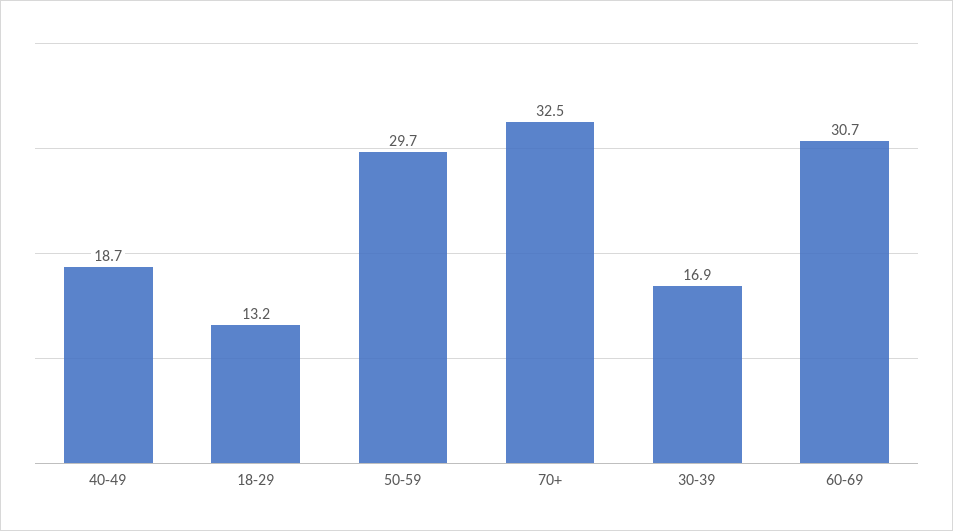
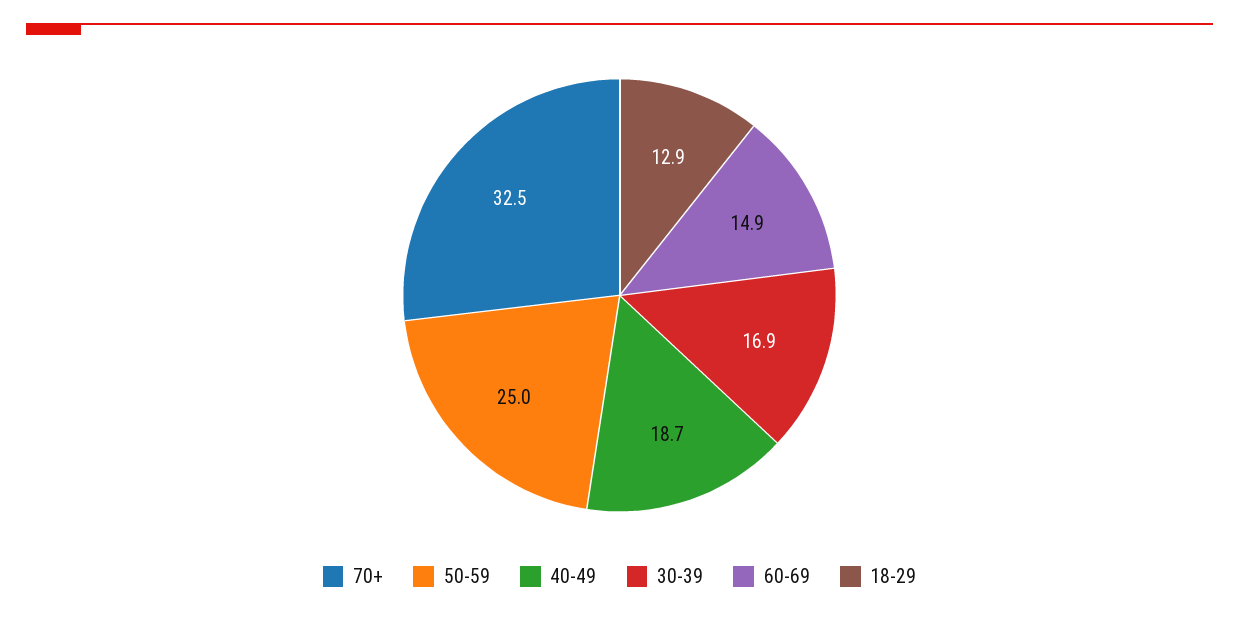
  {
    "40-49": 18.7,
-   "18-29": 13.2,
+   "18-29": 12.9,
-   "50-59": 29.7,
+   "50-59": 25,
    "70+": 32.5,
    "30-39": 16.9,
-   "60-69": 30.7
+   "60-69": 14.9
  }

